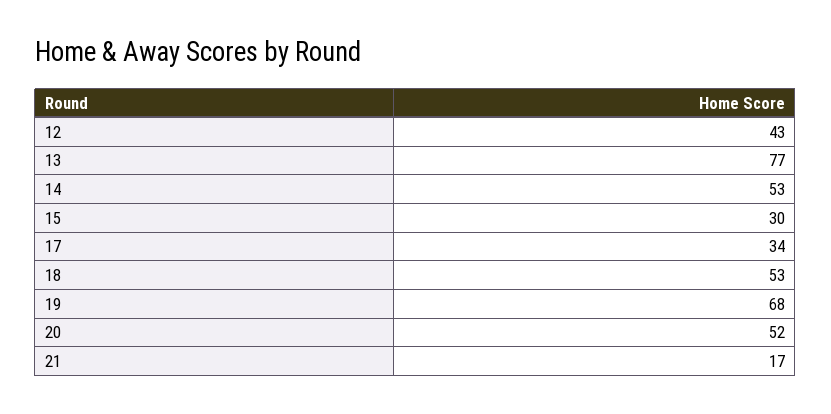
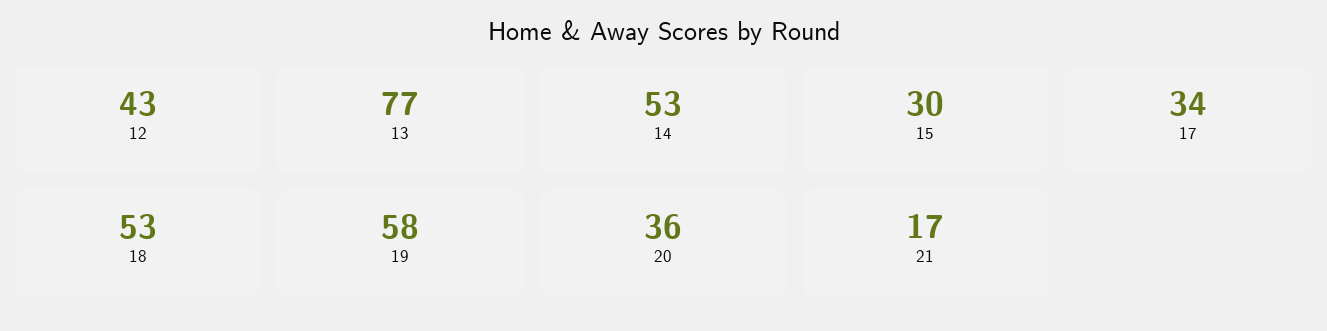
  {
    "12": 43,
    "13": 77,
    "14": 53,
    "15": 30,
    "17": 34,
    "18": 53,
-   "19": 68,
+   "19": 58,
-   "20": 52,
+   "20": 36,
    "21": 17
  }

